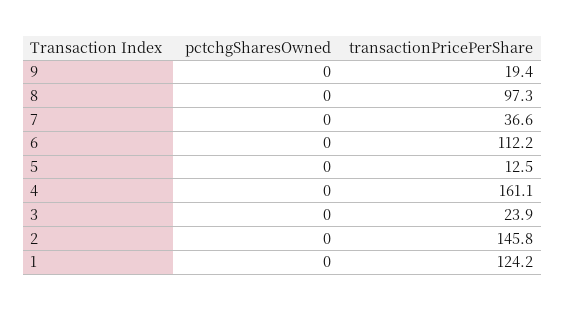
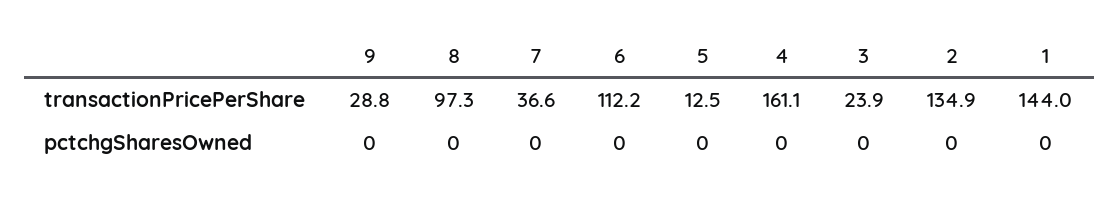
  {
    "pctchgSharesOwned": {
      "9": 0,
      "8": 0,
      "7": 0,
      "6": 0,
      "5": 0,
      "4": 0,
      "3": 0,
      "2": 0,
      "1": 0
    },
    "transactionPricePerShare": {
-     "9": 19.4,
+     "9": 28.8,
      "8": 97.3,
      "7": 36.6,
      "6": 112.2,
      "5": 12.5,
      "4": 161.1,
      "3": 23.9,
-     "2": 145.8,
+     "2": 134.9,
-     "1": 124.2
+     "1": 144
    }
  }

